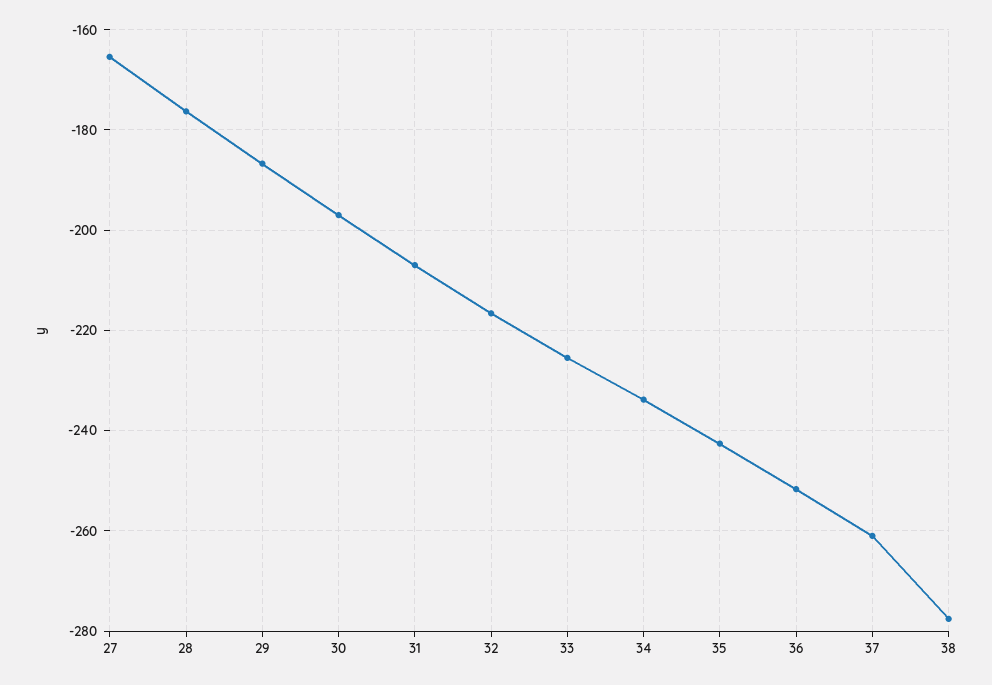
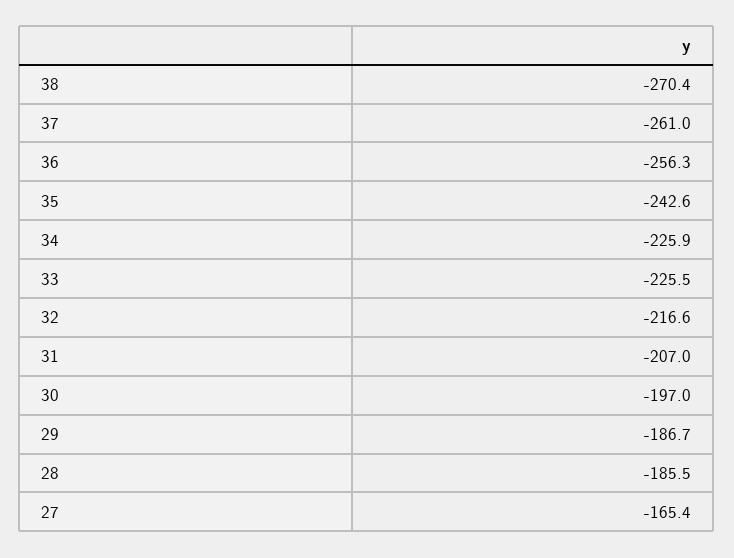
  {
    "27": -165.4,
-   "28": -176,
+   "28": -185.5,
    "29": -186.7,
    "30": -197,
    "31": -207,
    "32": -216.6,
    "33": -225.5,
-   "34": -234,
+   "34": -225.9,
    "35": -242.6,
-   "36": -252,
+   "36": -256.3,
    "37": -261,
-   "38": -278
+   "38": -270.4
  }

